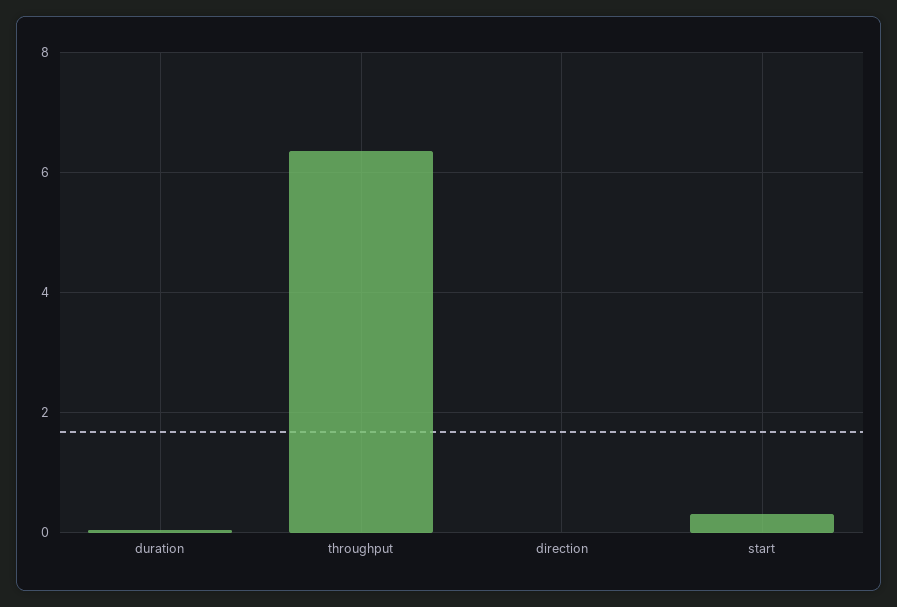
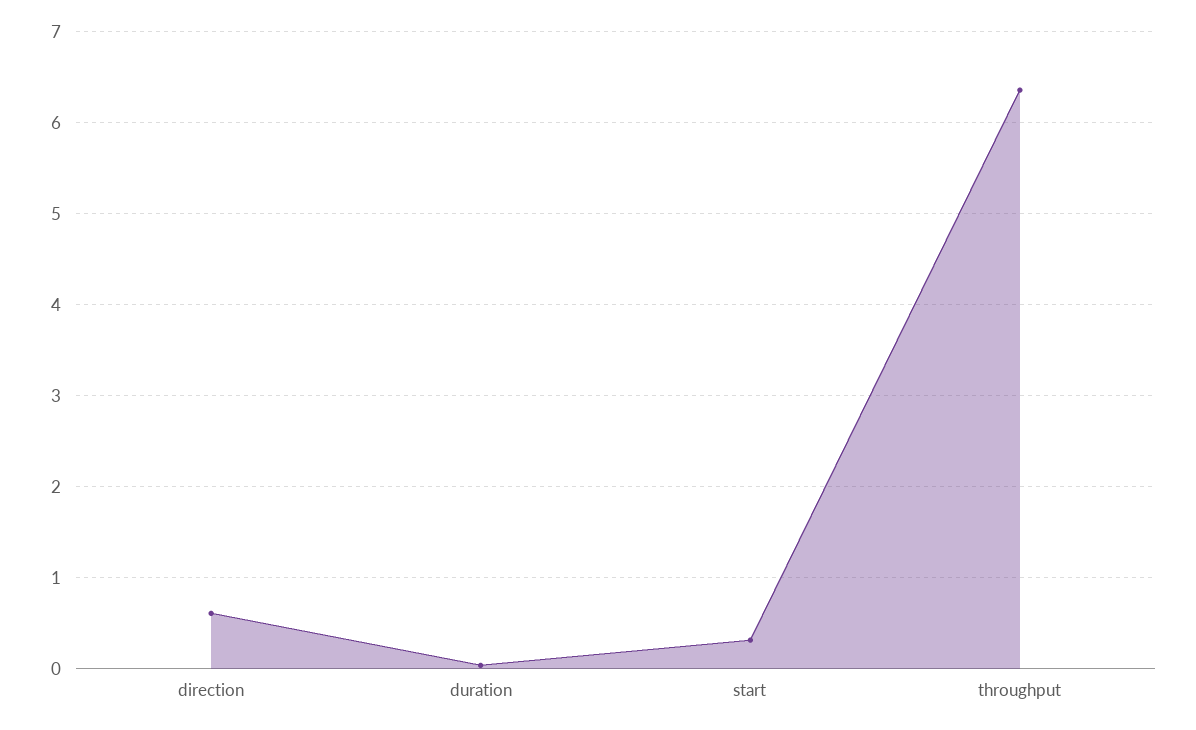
  {
    "duration": 0,
    "throughput": 6.4,
-   "direction": 0,
+   "direction": 0.6,
    "start": 0.3
  }

